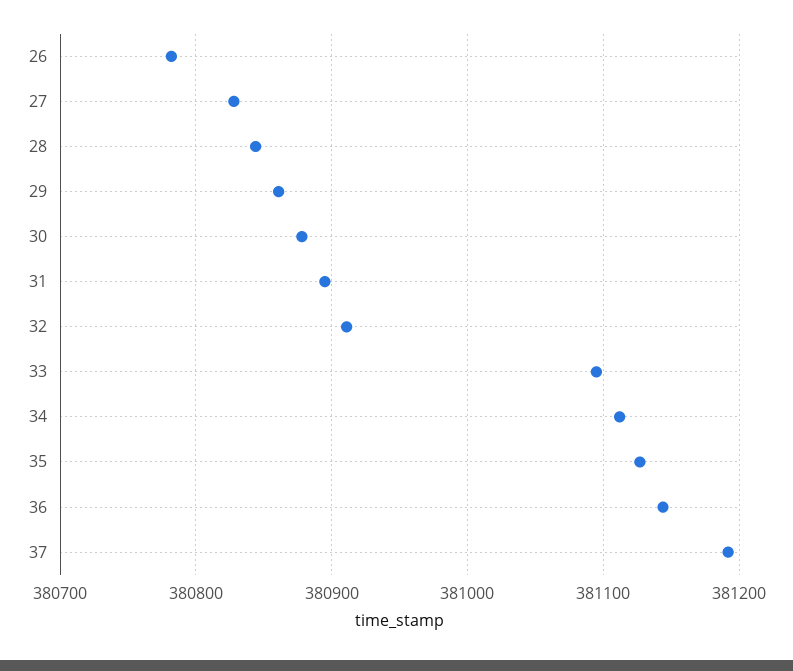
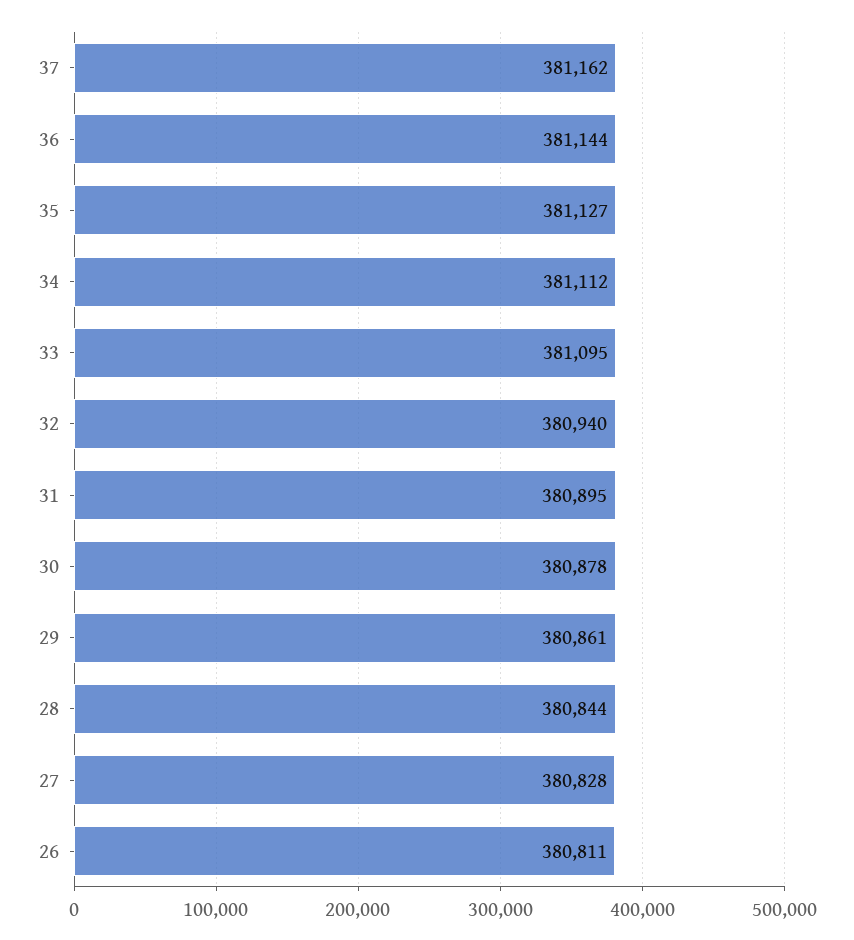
  {
-   "26": 380780,
+   "26": 380811,
    "27": 380828,
    "28": 380844,
    "29": 380861,
    "30": 380878,
    "31": 380895,
-   "32": 380910,
+   "32": 380940,
    "33": 381095,
    "34": 381112,
    "35": 381127,
    "36": 381144,
-   "37": 381190
+   "37": 381162
  }

